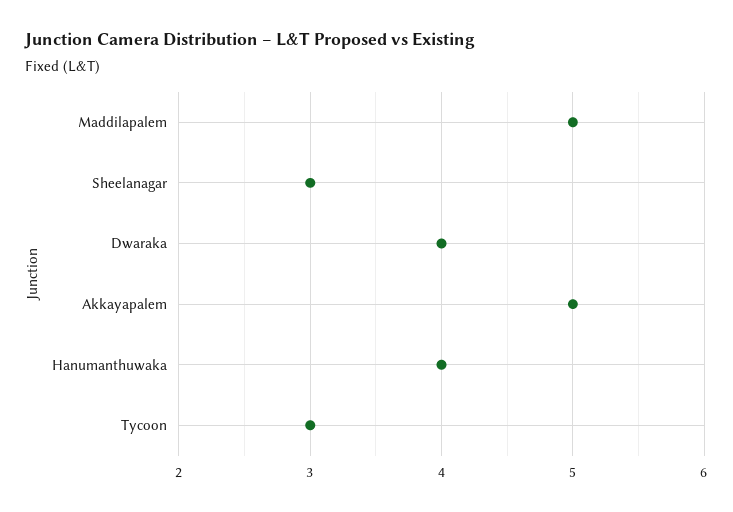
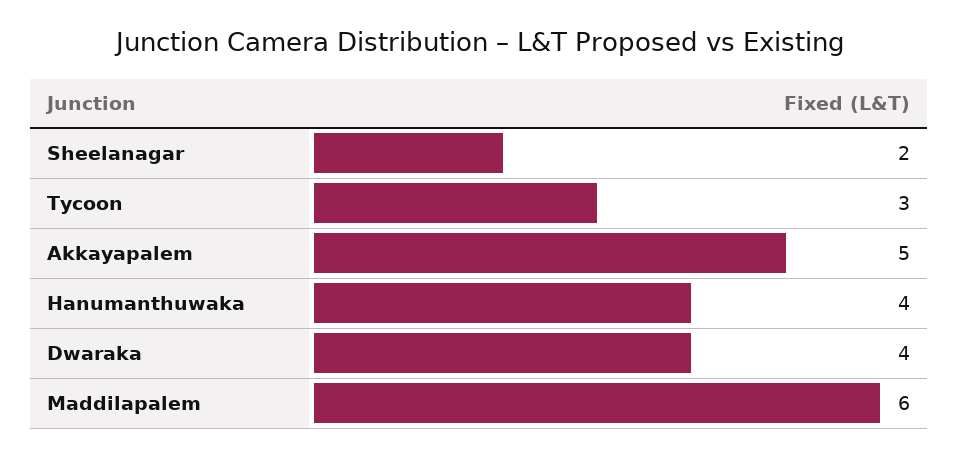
  {
-   "Maddilapalem": 5,
+   "Maddilapalem": 6,
-   "Sheelanagar": 3,
+   "Sheelanagar": 2,
    "Dwaraka": 4,
    "Akkayapalem": 5,
    "Hanumanthuwaka": 4,
    "Tycoon": 3
  }

